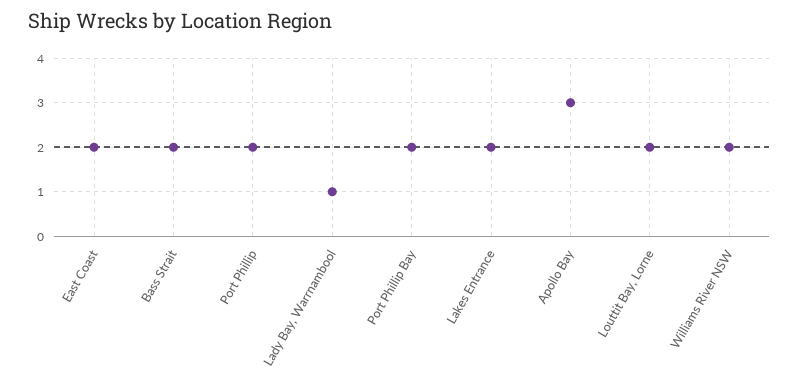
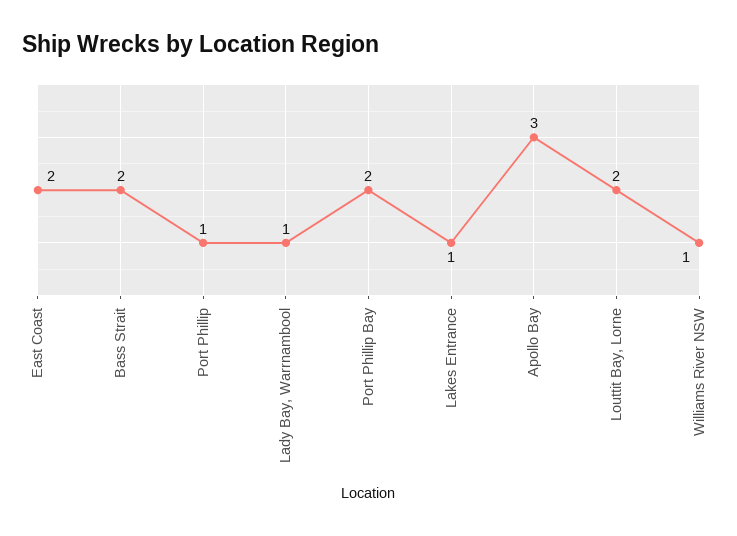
  {
    "East Coast": 2,
    "Bass Strait": 2,
-   "Port Phillip": 2,
+   "Port Phillip": 1,
    "Lady Bay, Warrnambool": 1,
    "Port Phillip Bay": 2,
-   "Lakes Entrance": 2,
+   "Lakes Entrance": 1,
    "Apollo Bay": 3,
    "Louttit Bay, Lorne": 2,
-   "Williams River NSW": 2
+   "Williams River NSW": 1
  }

